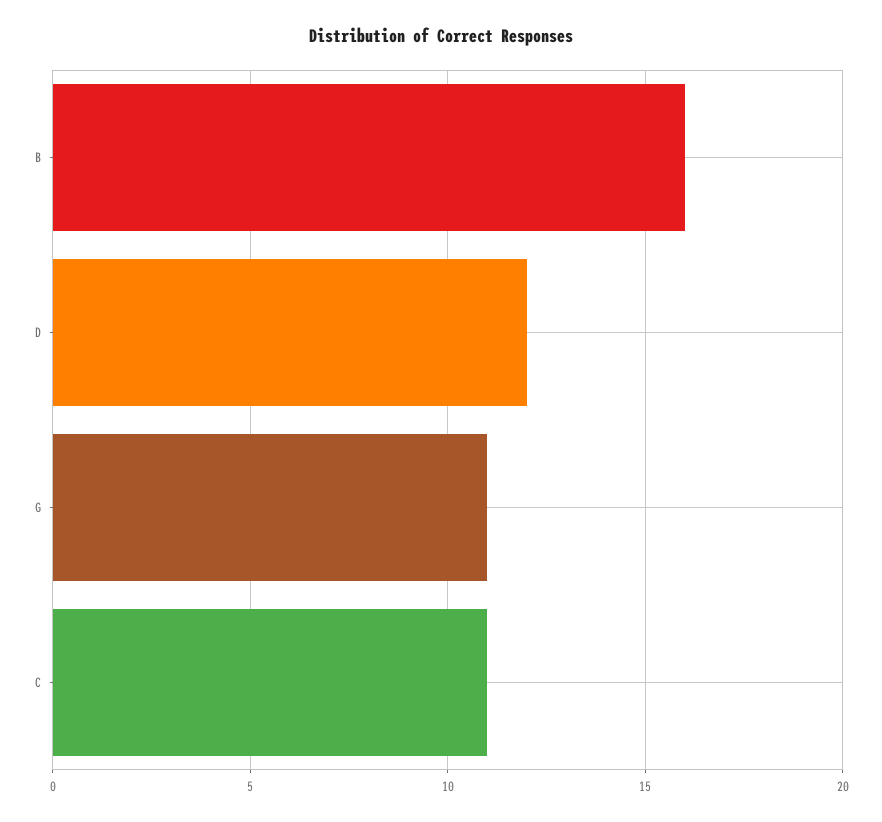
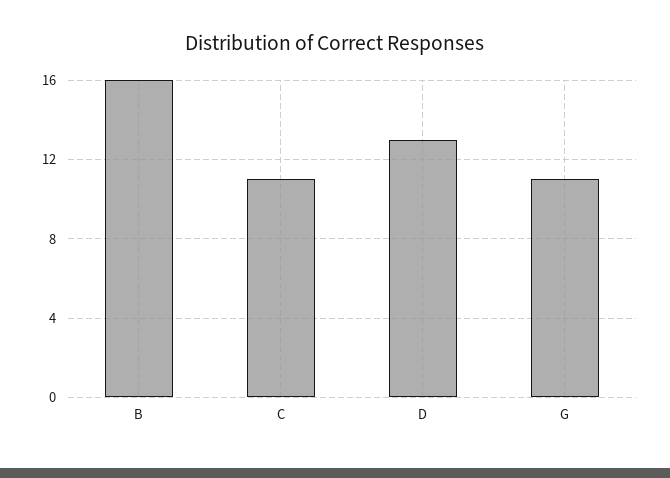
  {
    "B": 16,
-   "D": 12,
+   "D": 13,
    "G": 11,
    "C": 11
  }

